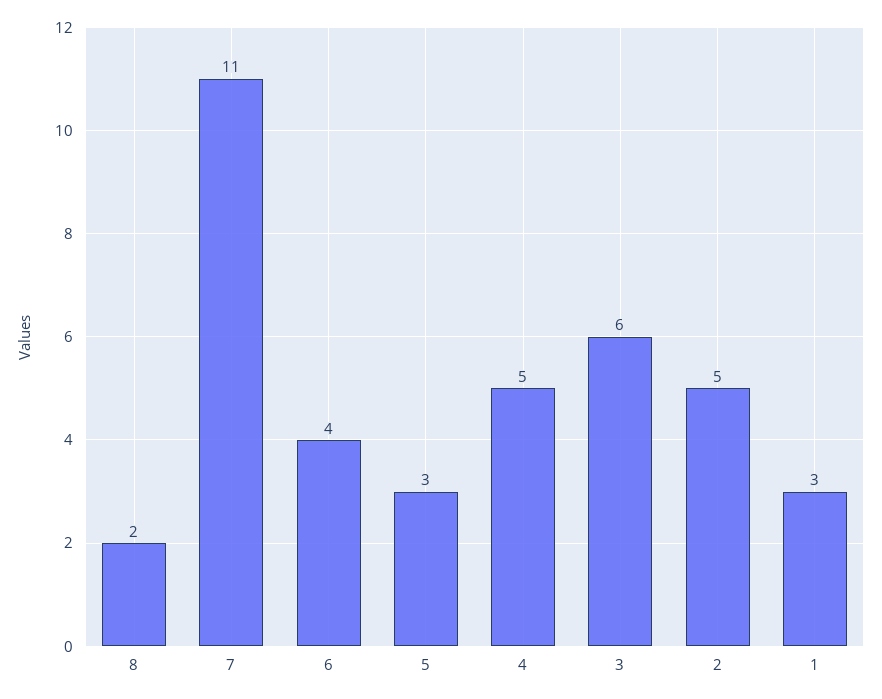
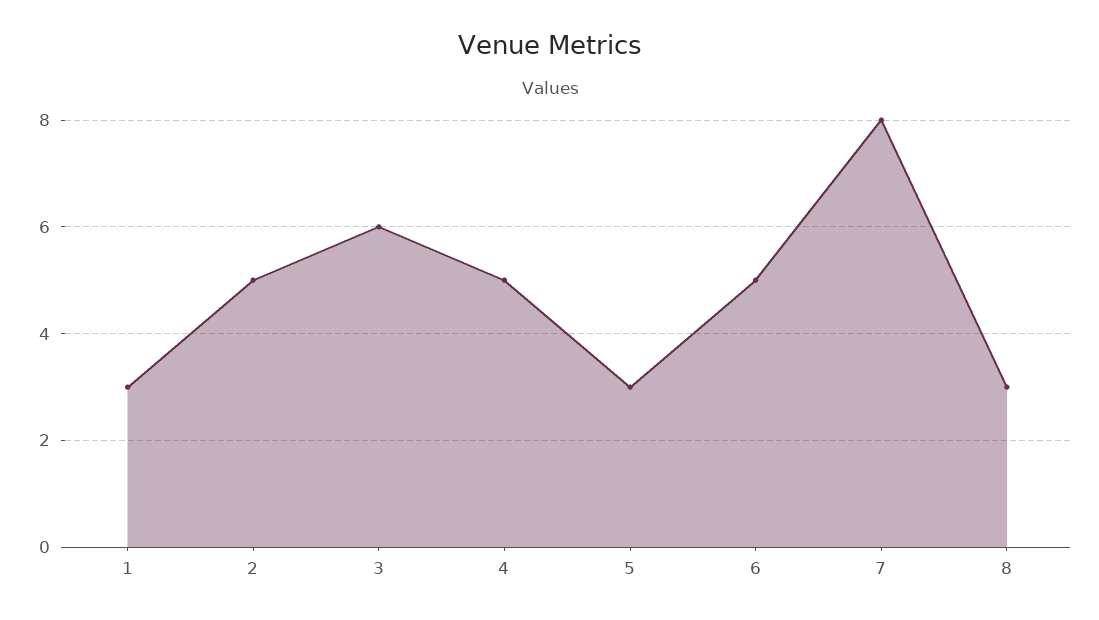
  {
-   "8": 2,
+   "8": 3,
-   "7": 11,
+   "7": 8,
-   "6": 4,
+   "6": 5,
    "5": 3,
    "4": 5,
    "3": 6,
    "2": 5,
    "1": 3
  }

